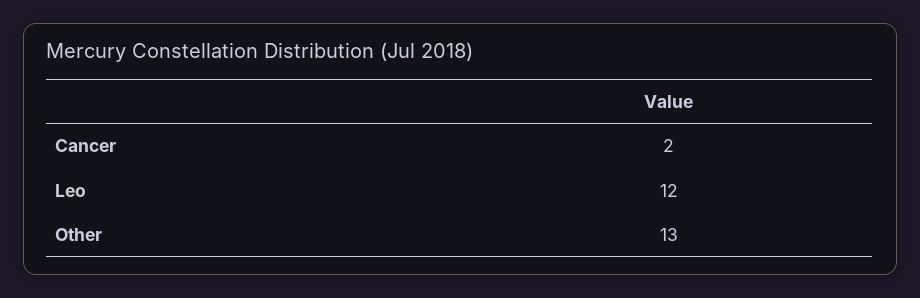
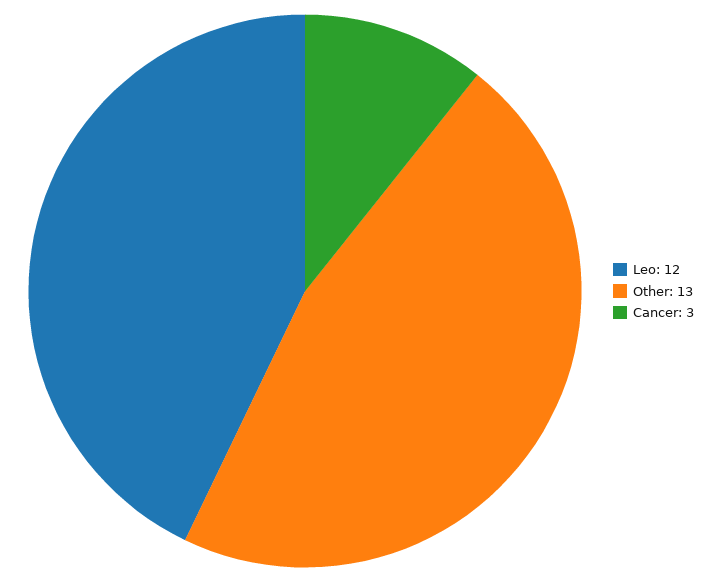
  {
-   "Cancer": 2,
+   "Cancer": 3,
    "Leo": 12,
    "Other": 13
  }

